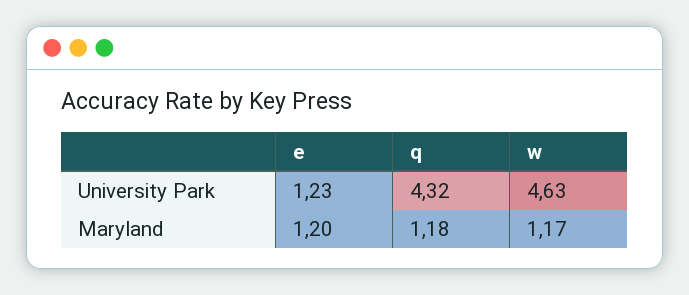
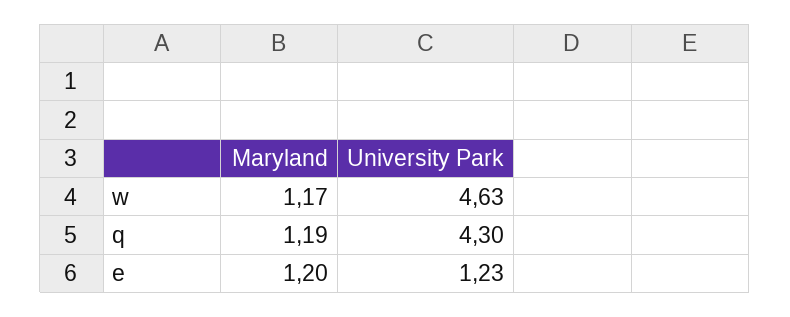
  {
    "e": {
      "University Park": 1.23,
      "Maryland": 1.2
    },
    "q": {
-     "University Park": 4.32,
+     "University Park": 4.3,
-     "Maryland": 1.18
+     "Maryland": 1.19
    },
    "w": {
      "University Park": 4.63,
      "Maryland": 1.17
    }
  }

